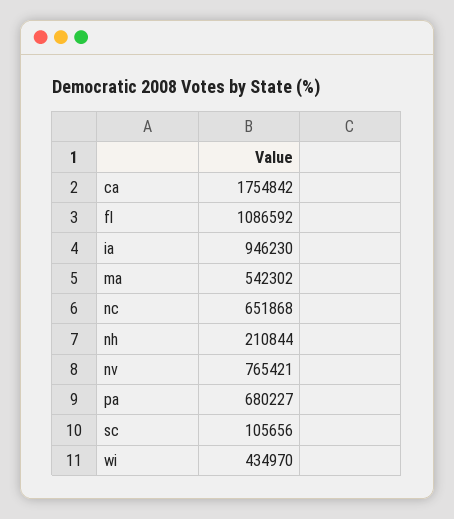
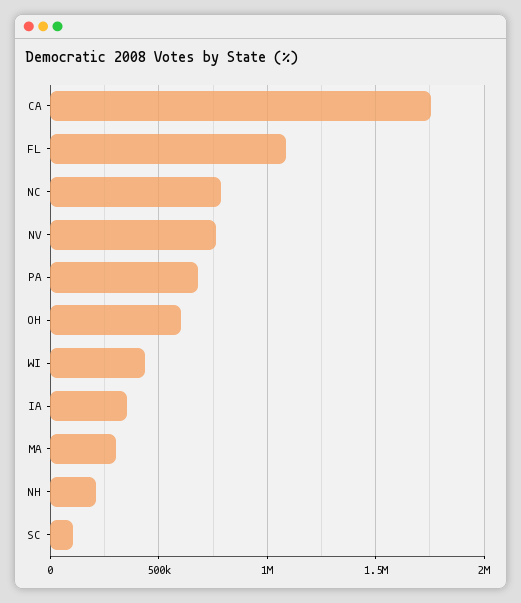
  {
    "ca": 1754842,
    "fl": 1086592,
-   "ia": 946230,
+   "ia": 350000,
-   "ma": 542302,
+   "ma": 300000,
-   "nc": 651868,
+   "nc": 800000,
    "nh": 210844,
    "nv": 765421,
    "pa": 680227,
    "sc": 105656,
-   "wi": 434970
+   "wi": 434970,
+   "OH": 600000
  }

